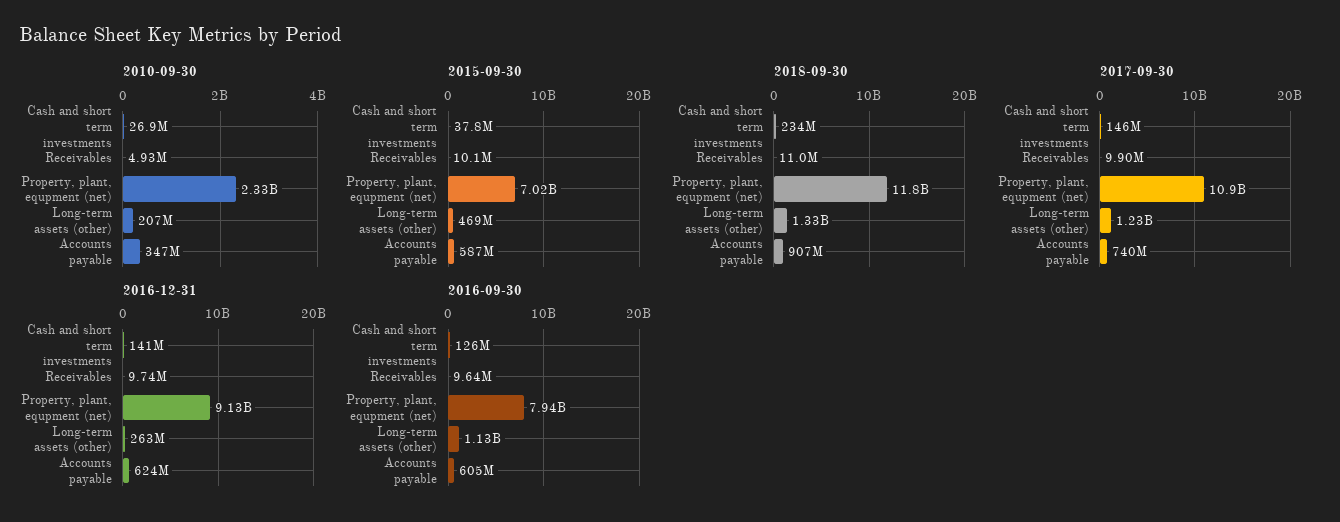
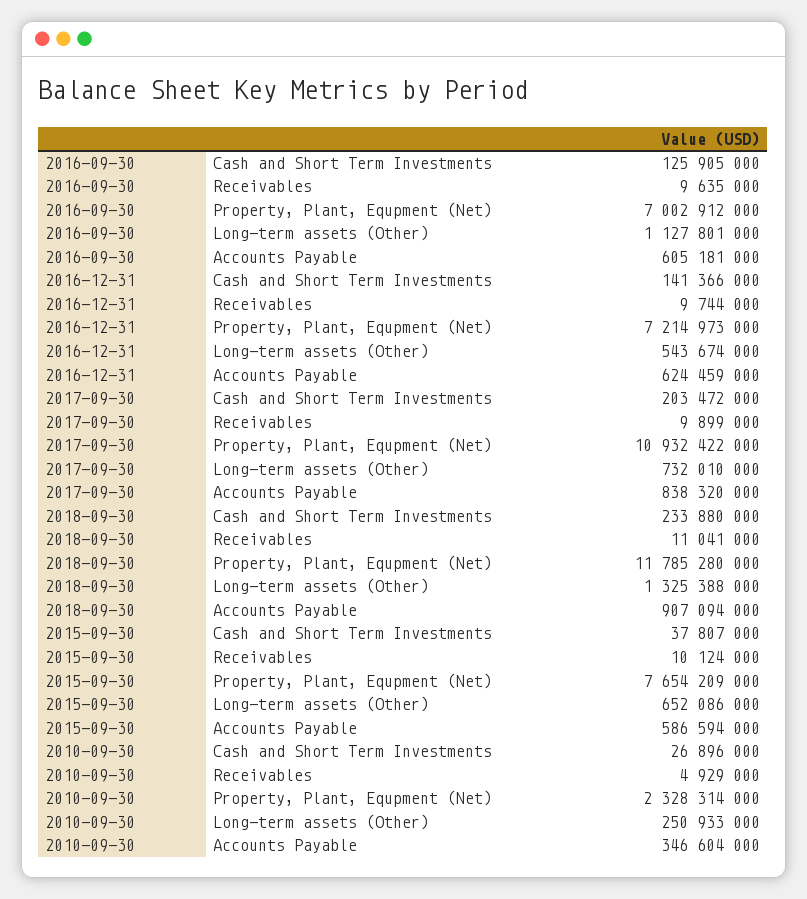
  {
    "2010-09-30": {
      "Cash and short term investments": 26896000,
      "Receivables": 4929000,
      "Property, plant, equpment (net)": 2328314000,
-     "Long-term assets (other)": 207000000,
+     "Long-term assets (other)": 250933000,
      "Accounts payable": 346604000
    },
    "2015-09-30": {
      "Cash and short term investments": 37807000,
      "Receivables": 10124000,
-     "Property, plant, equpment (net)": 7020000000,
+     "Property, plant, equpment (net)": 7654209000,
-     "Long-term assets (other)": 469000000,
+     "Long-term assets (other)": 652086000,
      "Accounts payable": 586594000
    },
    "2018-09-30": {
      "Cash and short term investments": 233880000,
      "Receivables": 11041000,
      "Property, plant, equpment (net)": 11785280000,
      "Long-term assets (other)": 1325388000,
      "Accounts payable": 907094000
    },
    "2017-09-30": {
-     "Cash and short term investments": 146000000,
+     "Cash and short term investments": 203472000,
      "Receivables": 9899000,
      "Property, plant, equpment (net)": 10932422000,
-     "Long-term assets (other)": 1230000000,
+     "Long-term assets (other)": 732010000,
-     "Accounts payable": 740000000
+     "Accounts payable": 838320000
    },
    "2016-12-31": {
      "Cash and short term investments": 141366000,
      "Receivables": 9744000,
-     "Property, plant, equpment (net)": 9130000000,
+     "Property, plant, equpment (net)": 7214973000,
-     "Long-term assets (other)": 263000000,
+     "Long-term assets (other)": 543674000,
      "Accounts payable": 624459000
    },
    "2016-09-30": {
      "Cash and short term investments": 125905000,
      "Receivables": 9635000,
-     "Property, plant, equpment (net)": 7940000000,
+     "Property, plant, equpment (net)": 7002912000,
      "Long-term assets (other)": 1127801000,
      "Accounts payable": 605181000
    }
  }

